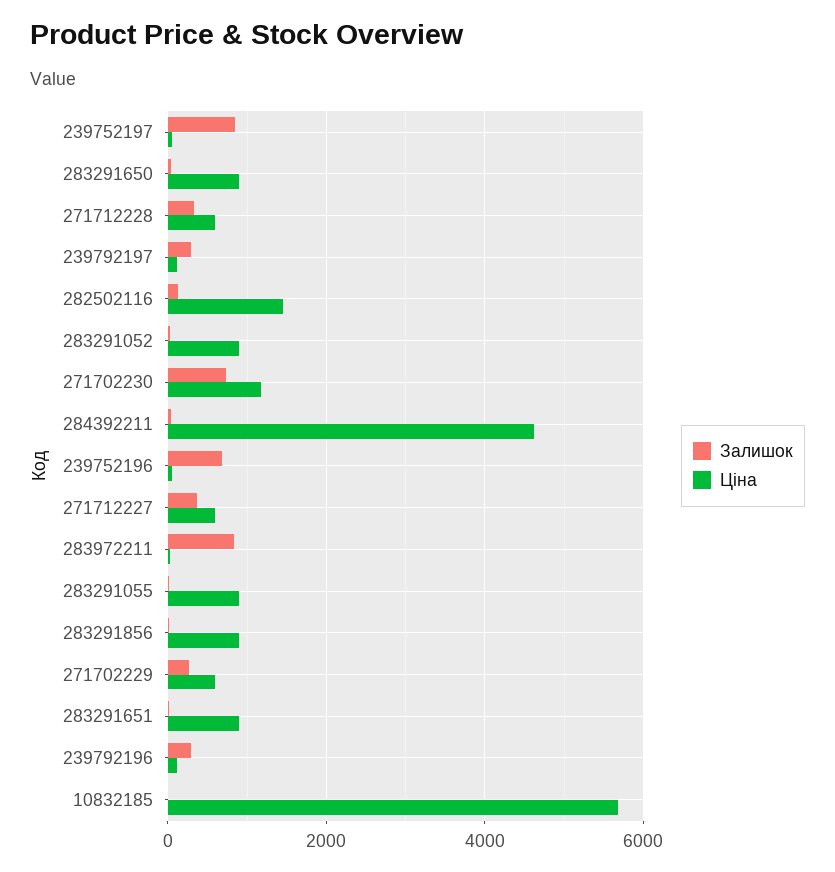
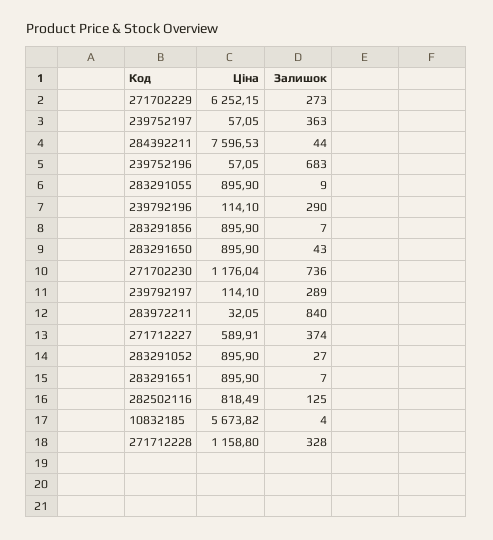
  {
    "Залишок": {
-     "239752197": 800,
+     "239752197": 363,
      "283291650": 43,
      "271712228": 328,
      "239792197": 289,
      "282502116": 125,
      "283291052": 27,
      "271702230": 736,
      "284392211": 44,
      "239752196": 683,
      "271712227": 374,
      "283972211": 840,
      "283291055": 9,
      "283291856": 7,
      "271702229": 273,
      "283291651": 7,
      "239792196": 290,
      "10832185": 4
    },
    "Ціна": {
      "239752197": 57.05,
      "283291650": 895.9,
-     "271712228": 600,
+     "271712228": 1158.8,
      "239792197": 114.1,
-     "282502116": 1400,
+     "282502116": 818.49,
      "283291052": 895.9,
      "271702230": 1176.04,
-     "284392211": 4600,
+     "284392211": 7596.53,
      "239752196": 57.05,
      "271712227": 589.91,
      "283972211": 32.05,
      "283291055": 895.9,
      "283291856": 895.9,
-     "271702229": 600,
+     "271702229": 6252.15,
      "283291651": 895.9,
      "239792196": 114.1,
      "10832185": 5673.82
    }
  }

